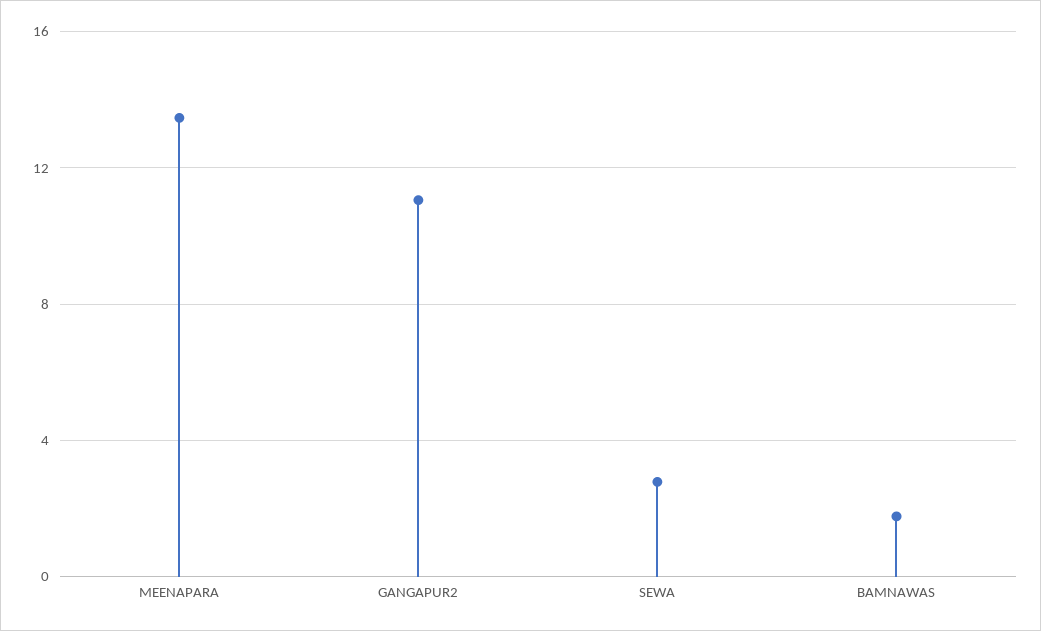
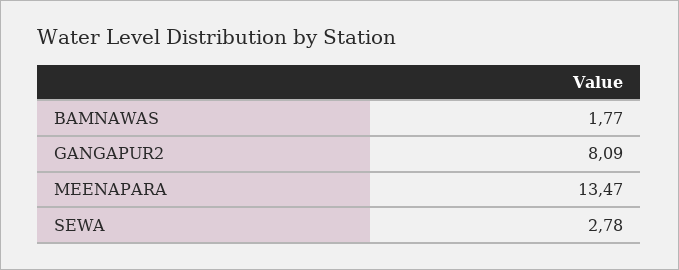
  {
    "MEENAPARA": 13.47,
-   "GANGAPUR2": 11,
+   "GANGAPUR2": 8.09,
    "SEWA": 2.78,
    "BAMNAWAS": 1.77
  }

